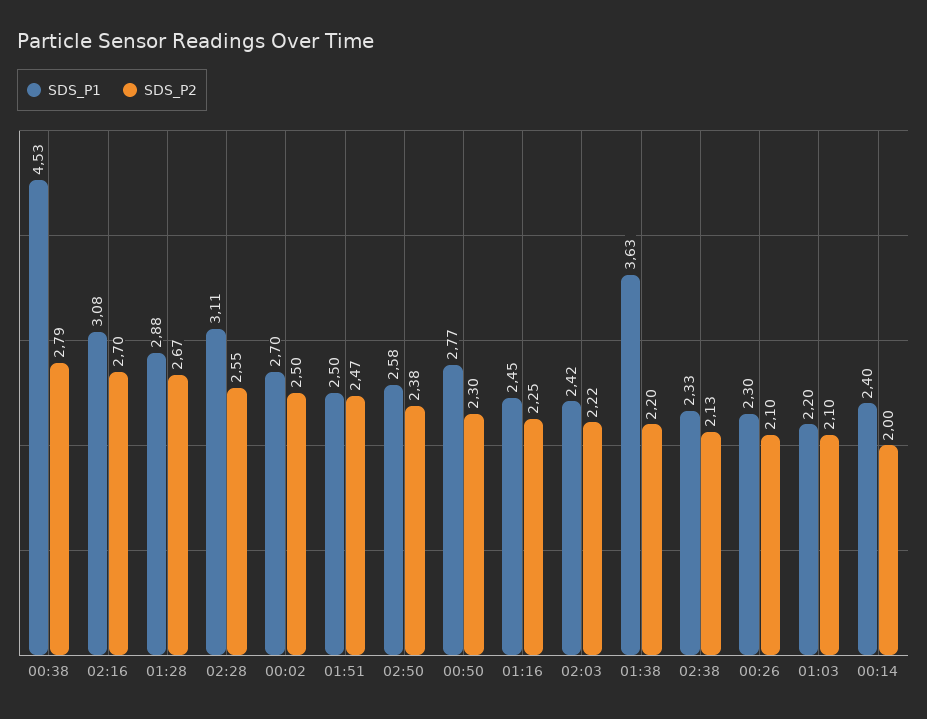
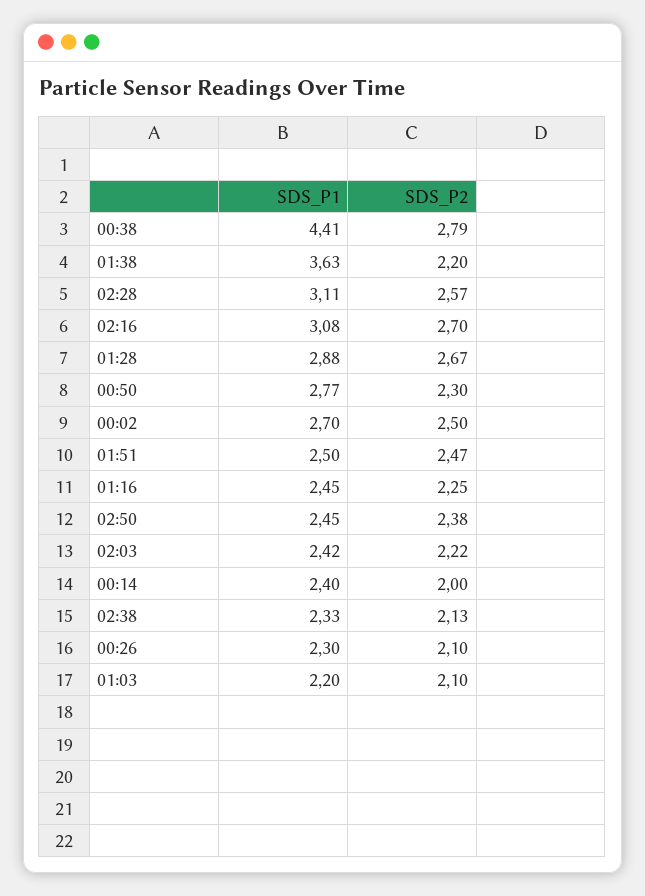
  {
    "SDS_P1": {
-     "00:38": 4.53,
+     "00:38": 4.41,
      "02:16": 3.08,
      "01:28": 2.88,
      "02:28": 3.11,
      "00:02": 2.7,
      "01:51": 2.5,
-     "02:50": 2.58,
+     "02:50": 2.45,
      "00:50": 2.77,
      "01:16": 2.45,
      "02:03": 2.42,
      "01:38": 3.63,
      "02:38": 2.33,
      "00:26": 2.3,
      "01:03": 2.2,
      "00:14": 2.4
    },
    "SDS_P2": {
      "00:38": 2.79,
      "02:16": 2.7,
      "01:28": 2.67,
-     "02:28": 2.55,
+     "02:28": 2.57,
      "00:02": 2.5,
      "01:51": 2.47,
      "02:50": 2.38,
      "00:50": 2.3,
      "01:16": 2.25,
      "02:03": 2.22,
      "01:38": 2.2,
      "02:38": 2.13,
      "00:26": 2.1,
      "01:03": 2.1,
      "00:14": 2
    }
  }

